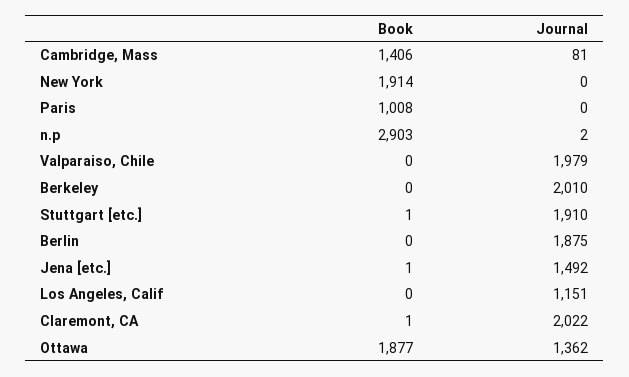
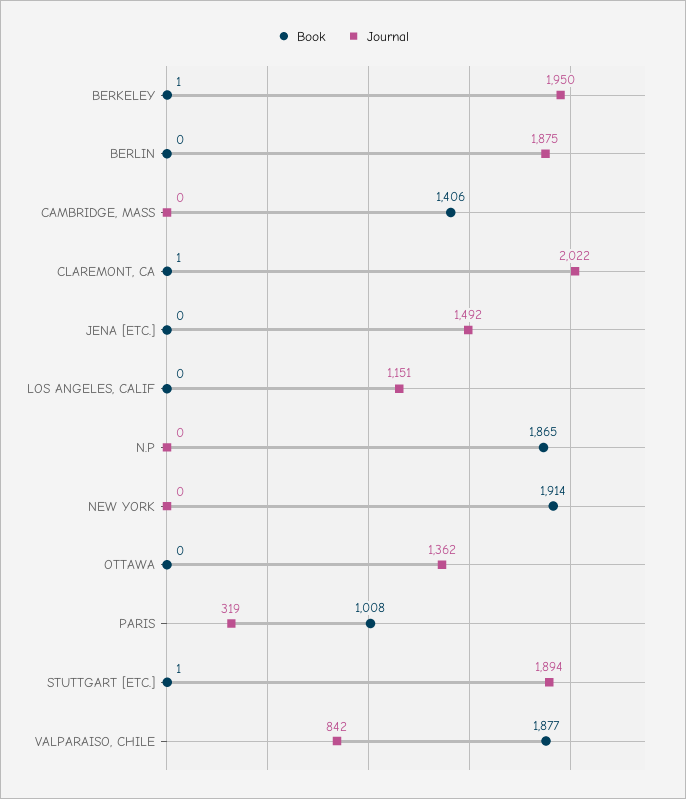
  {
    "Book": {
      "Cambridge, Mass": 1406,
      "New York": 1914,
      "Paris": 1008,
-     "n.p": 2903,
+     "n.p": 1865,
-     "Valparaiso, Chile": 0,
+     "Valparaiso, Chile": 1877,
-     "Berkeley": 0,
+     "Berkeley": 1,
      "Stuttgart [etc.]": 1,
      "Berlin": 0,
-     "Jena [etc.]": 1,
+     "Jena [etc.]": 0,
      "Los Angeles, Calif": 0,
      "Claremont, CA": 1,
-     "Ottawa": 1877
+     "Ottawa": 0
    },
    "Journal": {
-     "Cambridge, Mass": 81,
+     "Cambridge, Mass": 0,
      "New York": 0,
-     "Paris": 0,
+     "Paris": 319,
-     "n.p": 2,
+     "n.p": 0,
-     "Valparaiso, Chile": 1979,
+     "Valparaiso, Chile": 842,
-     "Berkeley": 2010,
+     "Berkeley": 1950,
-     "Stuttgart [etc.]": 1910,
+     "Stuttgart [etc.]": 1894,
      "Berlin": 1875,
      "Jena [etc.]": 1492,
      "Los Angeles, Calif": 1151,
      "Claremont, CA": 2022,
      "Ottawa": 1362
    }
  }

